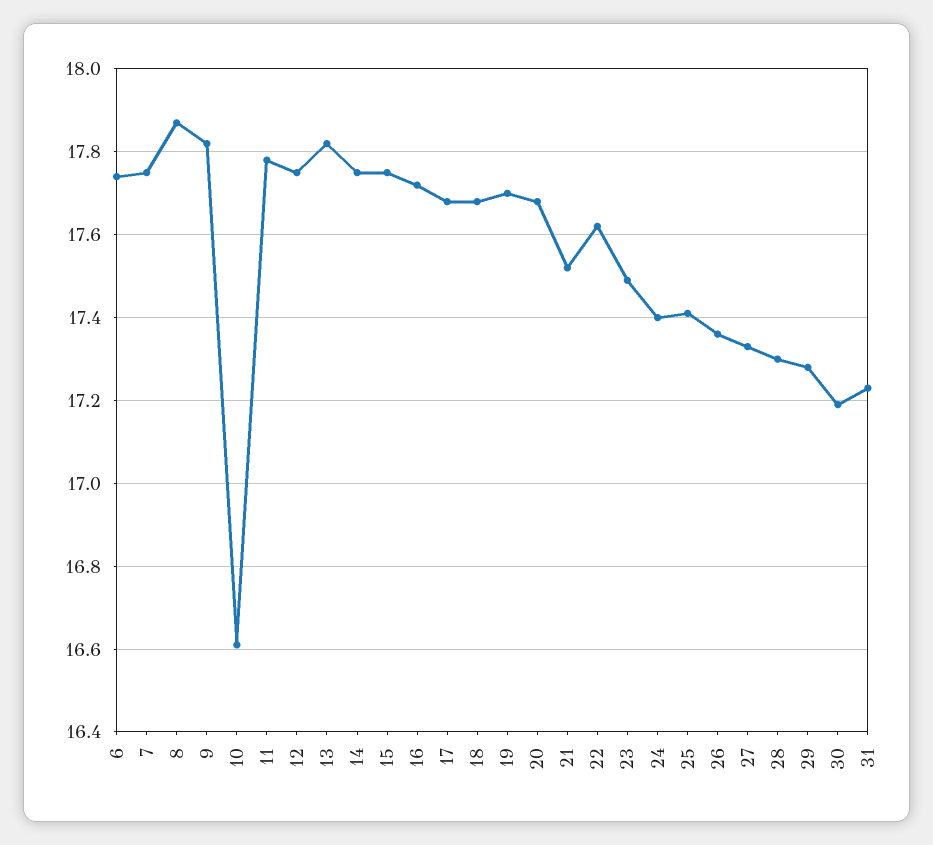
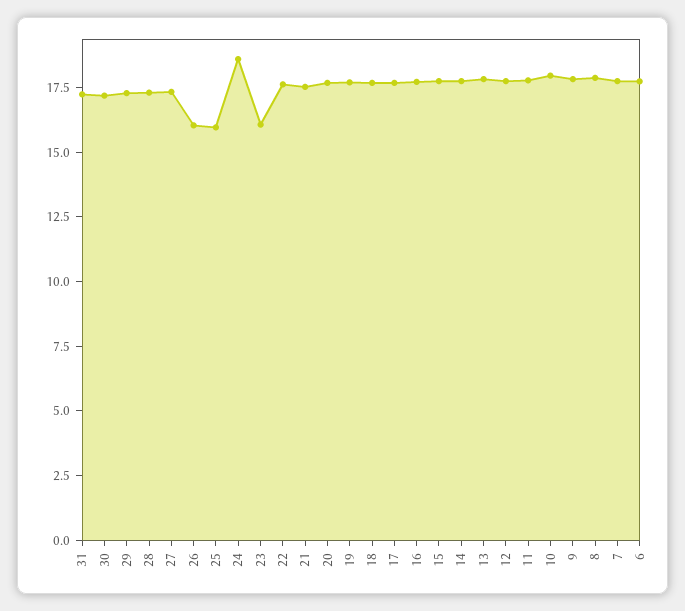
  {
    "6": 17.75,
    "7": 17.75,
    "8": 17.85,
    "9": 17.8,
-   "10": 16.6,
+   "10": 18,
    "11": 17.8,
    "12": 17.75,
    "13": 17.8,
    "14": 17.75,
    "15": 17.75,
    "16": 17.7,
    "17": 17.7,
    "18": 17.7,
    "19": 17.7,
    "20": 17.7,
    "21": 17.5,
    "22": 17.6,
-   "23": 17.5,
+   "23": 16,
-   "24": 17.4,
+   "24": 18.5,
-   "25": 17.4,
+   "25": 16,
-   "26": 17.35,
+   "26": 16,
    "27": 17.35,
    "28": 17.3,
    "29": 17.3,
    "30": 17.2,
    "31": 17.25
  }

